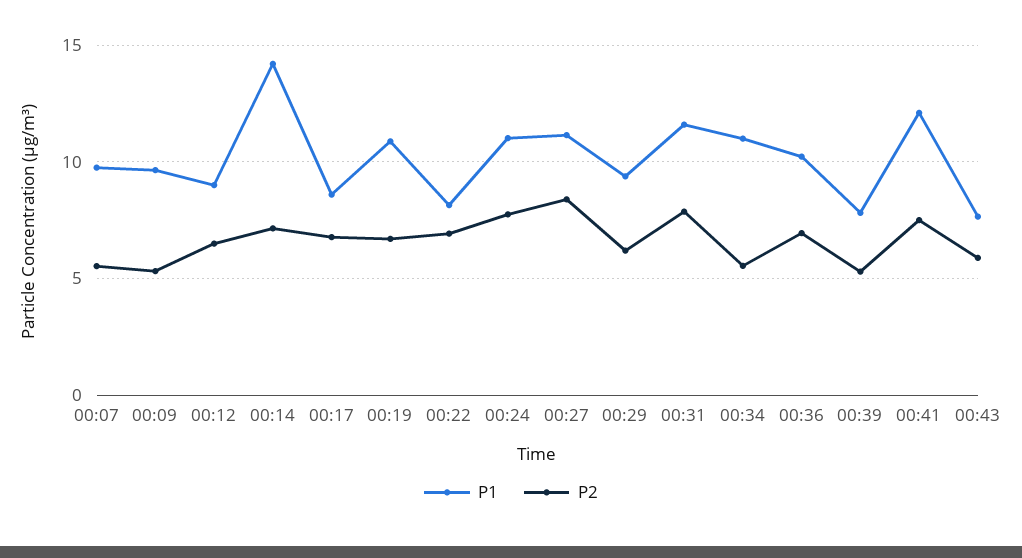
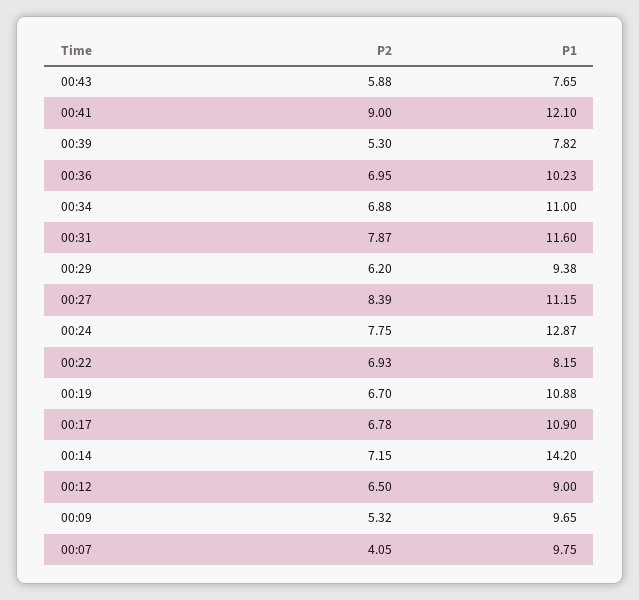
  {
    "P1": {
      "00:07": 9.75,
      "00:09": 9.65,
      "00:12": 9,
      "00:14": 14.2,
-     "00:17": 8.5,
+     "00:17": 10.9,
      "00:19": 10.88,
      "00:22": 8.15,
-     "00:24": 11,
+     "00:24": 12.87,
      "00:27": 11.15,
      "00:29": 9.38,
      "00:31": 11.6,
      "00:34": 11,
      "00:36": 10.23,
      "00:39": 7.82,
      "00:41": 12.1,
      "00:43": 7.65
    },
    "P2": {
-     "00:07": 5.5,
+     "00:07": 4.05,
      "00:09": 5.32,
      "00:12": 6.5,
      "00:14": 7.15,
      "00:17": 6.78,
      "00:19": 6.7,
      "00:22": 6.93,
      "00:24": 7.75,
      "00:27": 8.39,
      "00:29": 6.2,
      "00:31": 7.87,
-     "00:34": 5.5,
+     "00:34": 6.88,
      "00:36": 6.95,
      "00:39": 5.3,
-     "00:41": 7.5,
+     "00:41": 9,
      "00:43": 5.88
    }
  }

